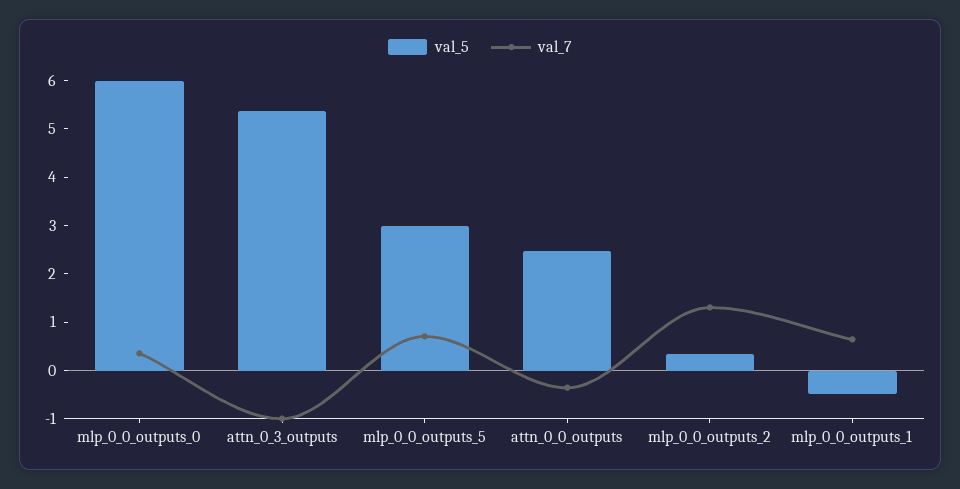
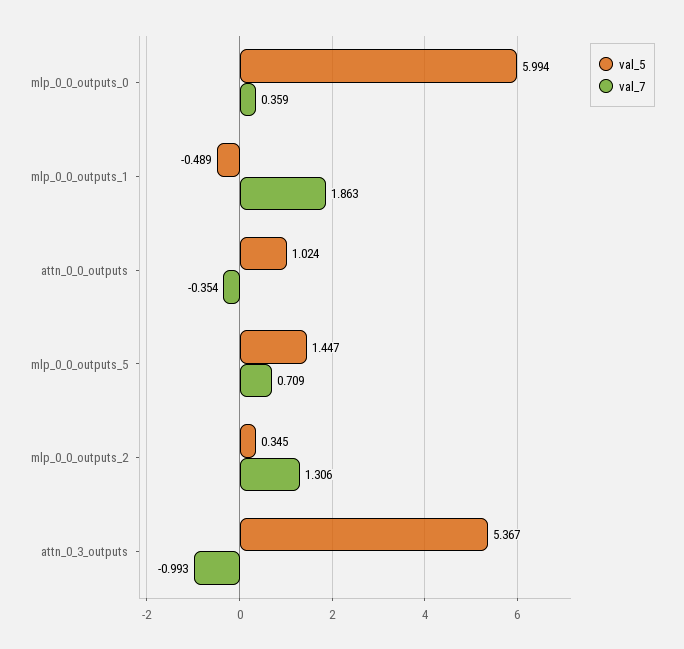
  {
    "val_5": {
      "mlp_0_0_outputs_0": 5.994,
      "attn_0_3_outputs": 5.367,
-     "mlp_0_0_outputs_5": 3,
+     "mlp_0_0_outputs_5": 1.447,
-     "attn_0_0_outputs": 2.4,
+     "attn_0_0_outputs": 1.024,
      "mlp_0_0_outputs_2": 0.345,
      "mlp_0_0_outputs_1": -0.489
    },
    "val_7": {
      "mlp_0_0_outputs_0": 0.359,
      "attn_0_3_outputs": -0.993,
      "mlp_0_0_outputs_5": 0.709,
      "attn_0_0_outputs": -0.354,
      "mlp_0_0_outputs_2": 1.306,
-     "mlp_0_0_outputs_1": 0.6
+     "mlp_0_0_outputs_1": 1.863
    }
  }

